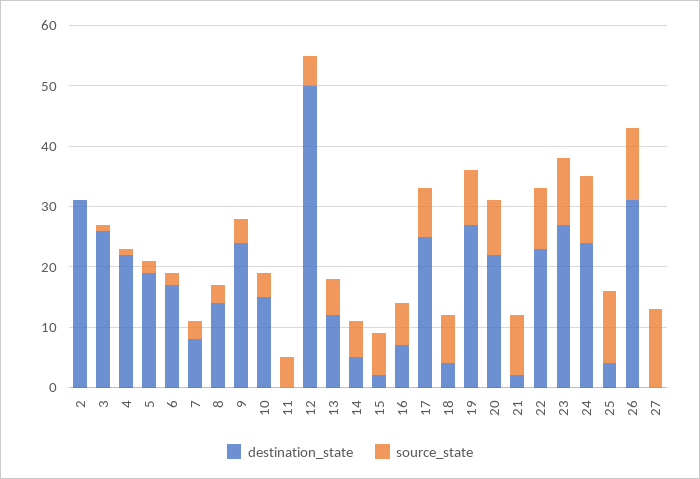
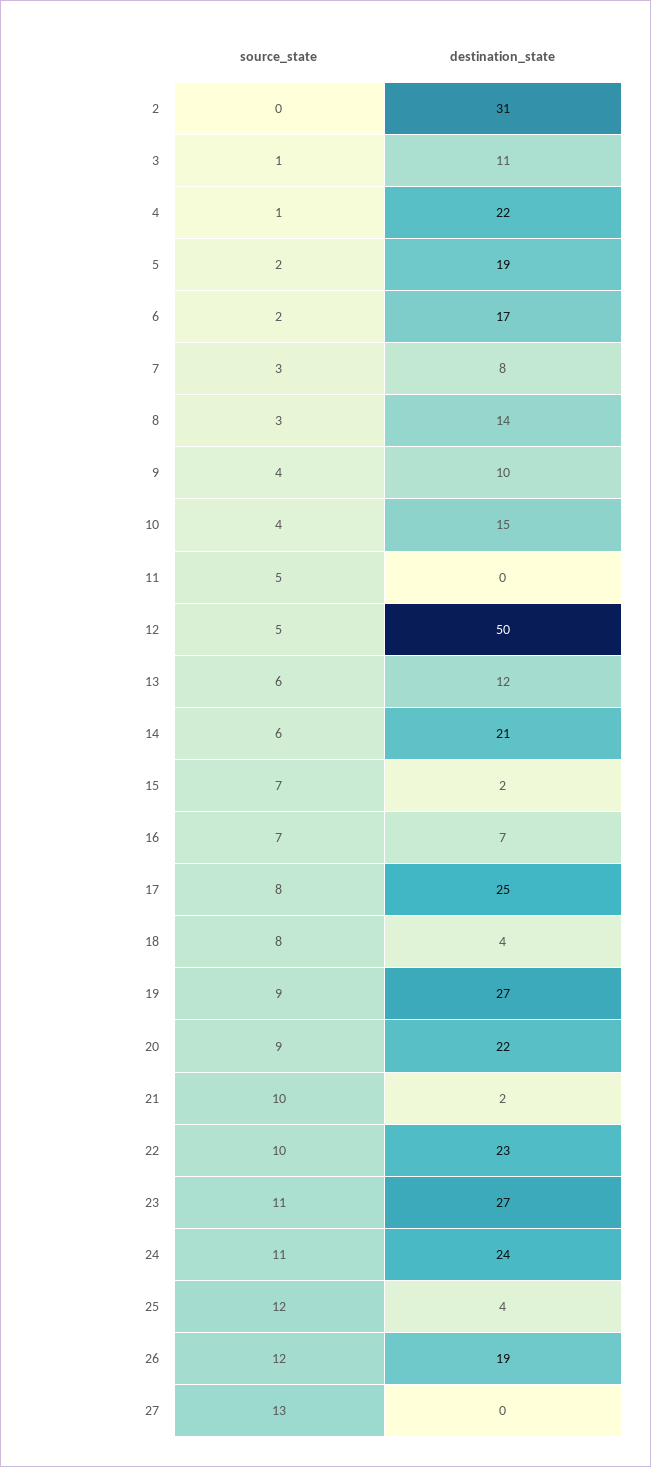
  {
    "destination_state": {
      "2": 31,
-     "3": 25,
+     "3": 11,
      "4": 22,
      "5": 19,
      "6": 17,
      "7": 8,
      "8": 14,
-     "9": 25,
+     "9": 10,
      "10": 15,
      "11": 0,
      "12": 50,
      "13": 12,
-     "14": 5,
+     "14": 21,
      "15": 2,
      "16": 7,
      "17": 25,
      "18": 4,
      "19": 27,
      "20": 22,
      "21": 2,
      "22": 23,
      "23": 27,
      "24": 24,
      "25": 4,
-     "26": 30,
+     "26": 19,
      "27": 0
    },
    "source_state": {
      "2": 0,
      "3": 1,
      "4": 1,
      "5": 2,
      "6": 2,
      "7": 3,
      "8": 3,
      "9": 4,
      "10": 4,
      "11": 5,
      "12": 5,
      "13": 6,
      "14": 6,
      "15": 7,
      "16": 7,
      "17": 8,
      "18": 8,
      "19": 9,
      "20": 9,
      "21": 10,
      "22": 10,
      "23": 11,
      "24": 11,
      "25": 12,
      "26": 12,
      "27": 13
    }
  }

